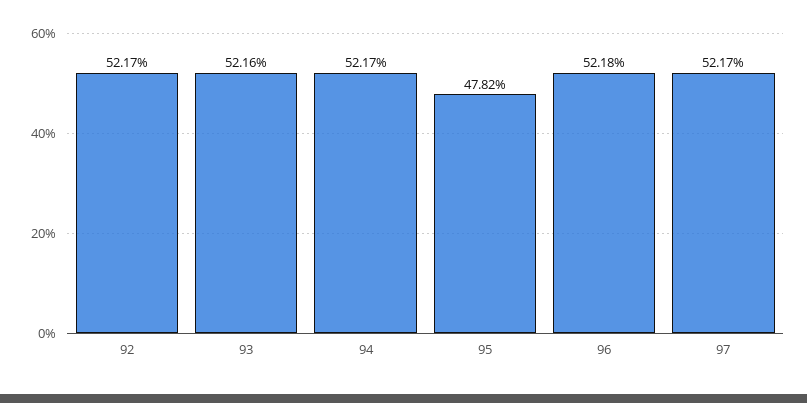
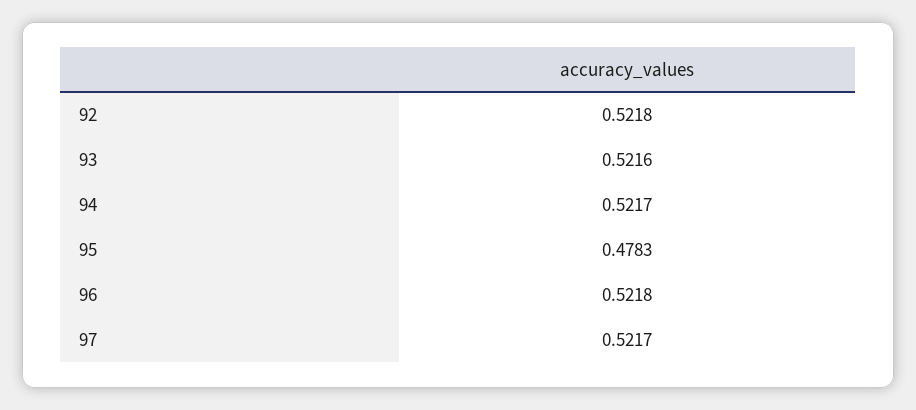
  {
-   "92": 0.5217,
+   "92": 0.5218,
    "93": 0.5216,
    "94": 0.5217,
-   "95": 0.4782,
+   "95": 0.4783,
    "96": 0.5218,
    "97": 0.5217
  }

